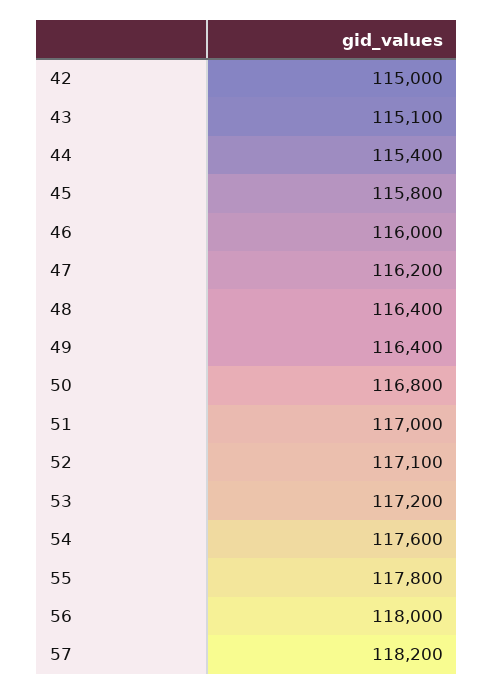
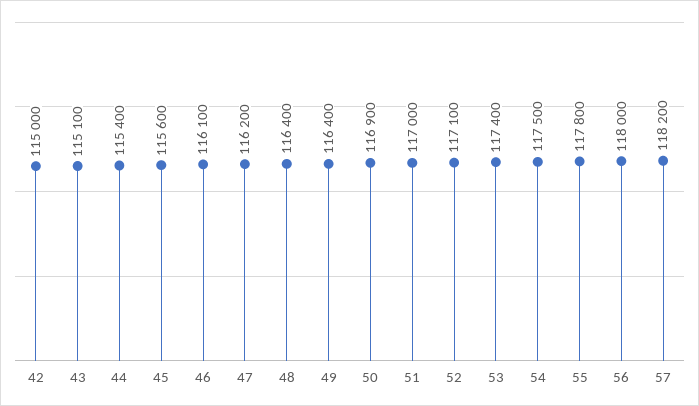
  {
    "42": 115000,
    "43": 115100,
    "44": 115400,
-   "45": 115800,
+   "45": 115600,
-   "46": 116000,
+   "46": 116100,
    "47": 116200,
    "48": 116400,
    "49": 116400,
-   "50": 116800,
+   "50": 116900,
    "51": 117000,
    "52": 117100,
-   "53": 117200,
+   "53": 117400,
-   "54": 117600,
+   "54": 117500,
    "55": 117800,
    "56": 118000,
    "57": 118200
  }

